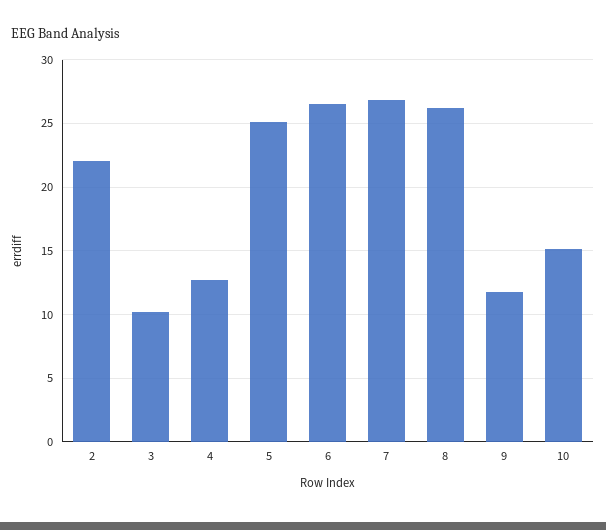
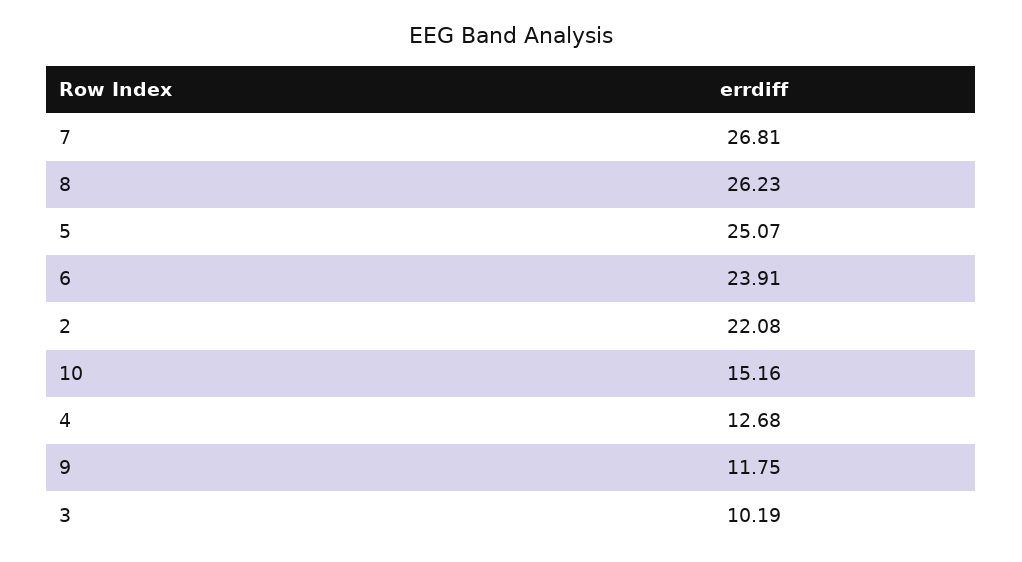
  {
    "2": 22.08,
    "3": 10.19,
    "4": 12.68,
    "5": 25.07,
-   "6": 26.5,
+   "6": 23.91,
    "7": 26.81,
    "8": 26.23,
    "9": 11.75,
    "10": 15.16
  }

